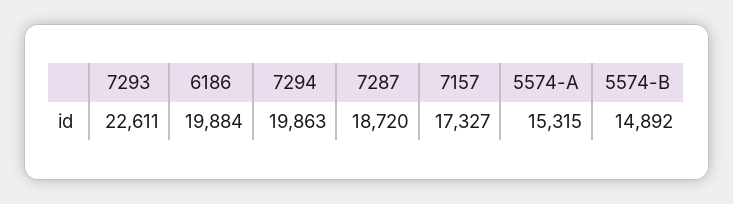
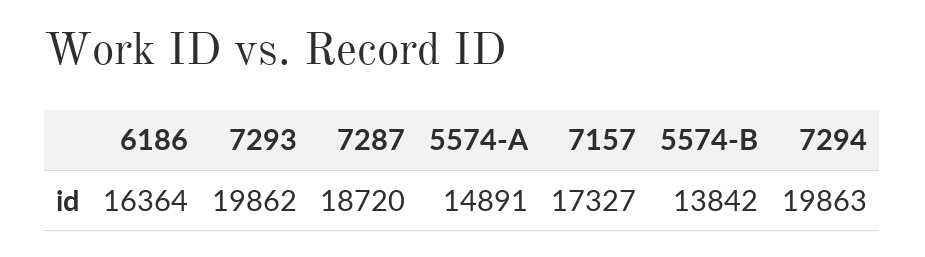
  {
-   "7293": 22611,
+   "7293": 19862,
-   "6186": 19884,
+   "6186": 16364,
    "7294": 19863,
    "7287": 18720,
    "7157": 17327,
-   "5574-A": 15315,
+   "5574-A": 14891,
-   "5574-B": 14892
+   "5574-B": 13842
  }

